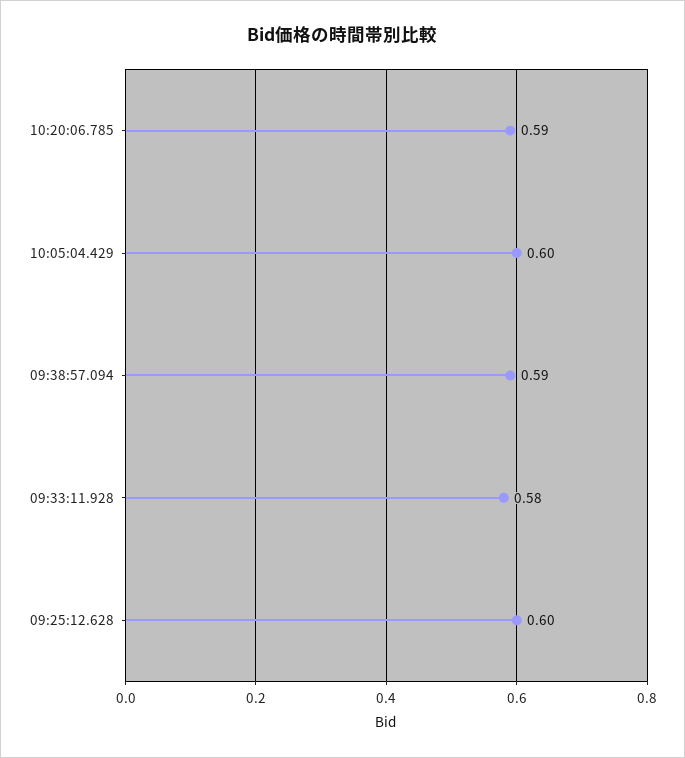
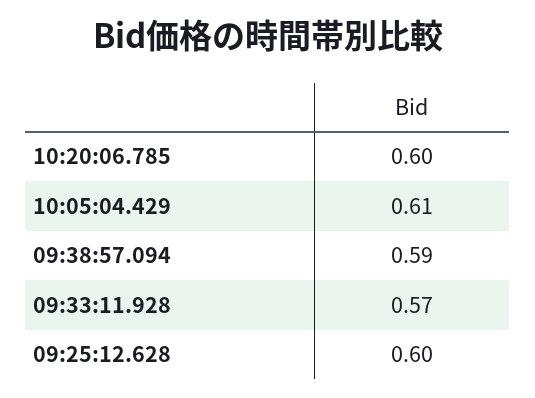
  {
-   "10:20:06.785": 0.59,
+   "10:20:06.785": 0.6,
-   "10:05:04.429": 0.6,
+   "10:05:04.429": 0.61,
    "09:38:57.094": 0.59,
-   "09:33:11.928": 0.58,
+   "09:33:11.928": 0.57,
    "09:25:12.628": 0.6
  }

